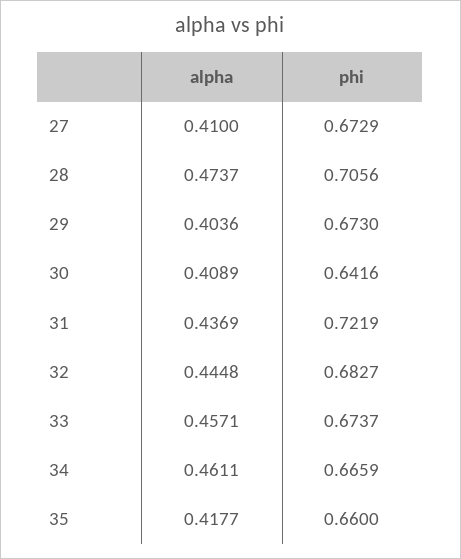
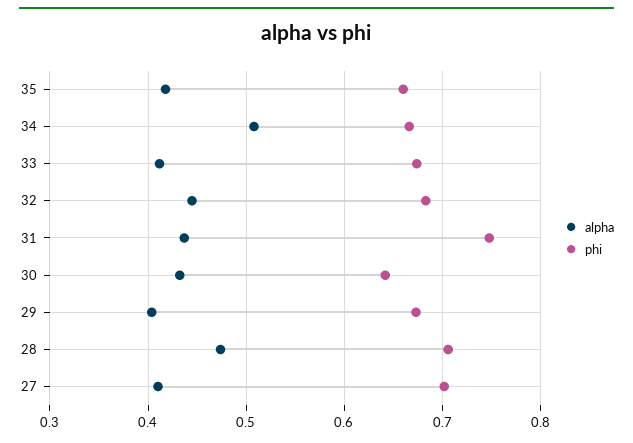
  {
    "alpha": {
      "27": 0.41,
      "28": 0.4737,
      "29": 0.4036,
-     "30": 0.4089,
+     "30": 0.43,
      "31": 0.4369,
      "32": 0.4448,
-     "33": 0.4571,
+     "33": 0.41,
-     "34": 0.4611,
+     "34": 0.51,
      "35": 0.4177
    },
    "phi": {
-     "27": 0.6729,
+     "27": 0.7,
      "28": 0.7056,
      "29": 0.673,
      "30": 0.6416,
-     "31": 0.7219,
+     "31": 0.75,
      "32": 0.6827,
      "33": 0.6737,
      "34": 0.6659,
      "35": 0.66
    }
  }

